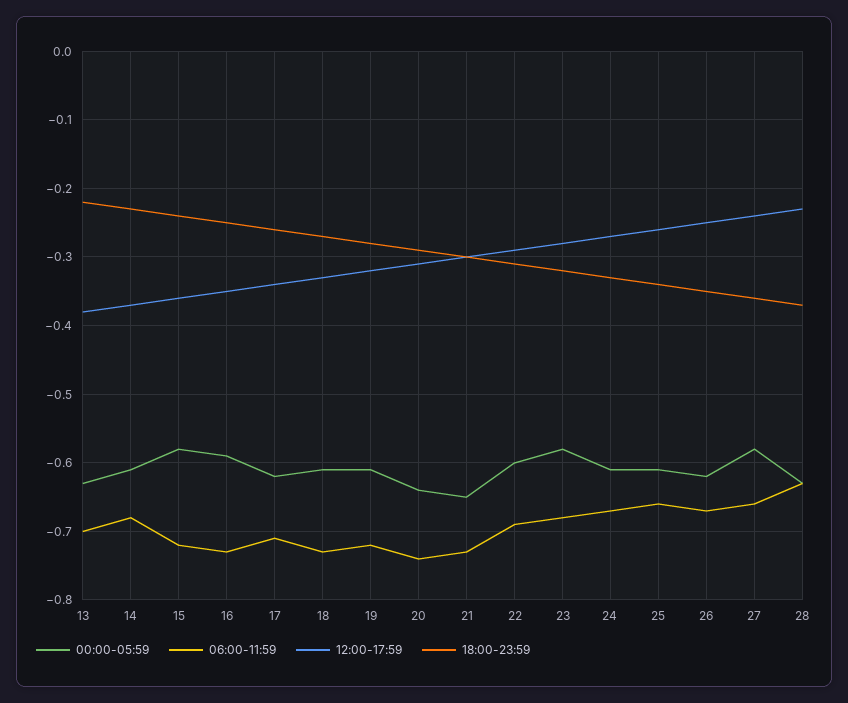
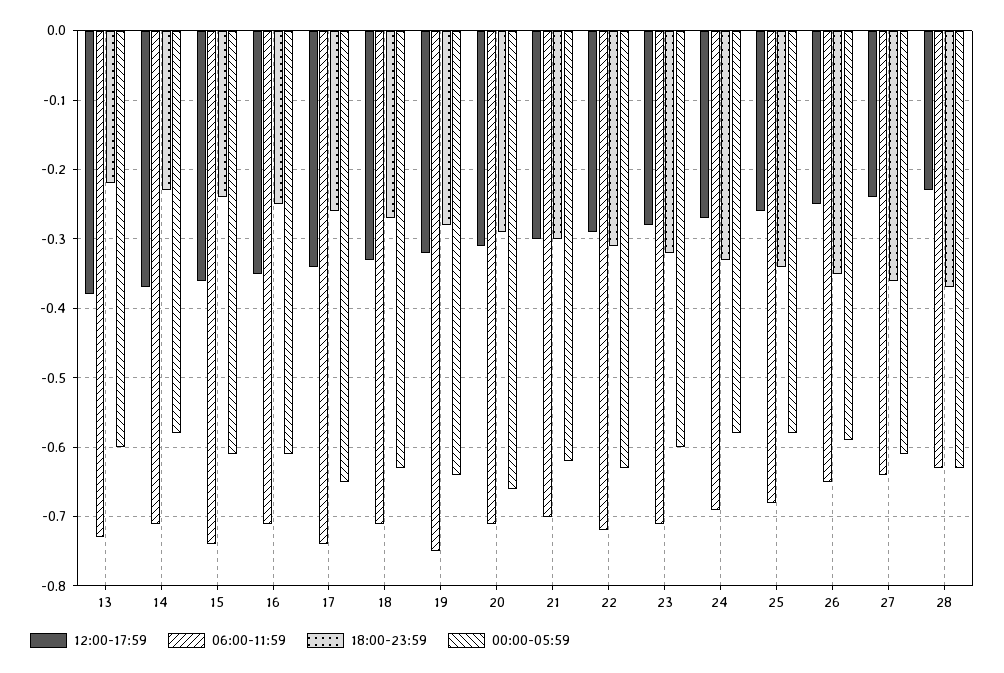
  {
    "00:00-05:59": {
-     "13": -0.63,
+     "13": -0.6,
-     "14": -0.61,
+     "14": -0.58,
-     "15": -0.58,
+     "15": -0.61,
-     "16": -0.59,
+     "16": -0.61,
-     "17": -0.62,
+     "17": -0.65,
-     "18": -0.61,
+     "18": -0.63,
-     "19": -0.61,
+     "19": -0.64,
-     "20": -0.64,
+     "20": -0.66,
-     "21": -0.65,
+     "21": -0.62,
-     "22": -0.6,
+     "22": -0.63,
-     "23": -0.58,
+     "23": -0.6,
-     "24": -0.61,
+     "24": -0.58,
-     "25": -0.61,
+     "25": -0.58,
-     "26": -0.62,
+     "26": -0.59,
-     "27": -0.58,
+     "27": -0.61,
      "28": -0.63
    },
    "06:00-11:59": {
-     "13": -0.7,
+     "13": -0.73,
-     "14": -0.68,
+     "14": -0.71,
-     "15": -0.72,
+     "15": -0.74,
-     "16": -0.73,
+     "16": -0.71,
-     "17": -0.71,
+     "17": -0.74,
-     "18": -0.73,
+     "18": -0.71,
-     "19": -0.72,
+     "19": -0.75,
-     "20": -0.74,
+     "20": -0.71,
-     "21": -0.73,
+     "21": -0.7,
-     "22": -0.69,
+     "22": -0.72,
-     "23": -0.68,
+     "23": -0.71,
-     "24": -0.67,
+     "24": -0.69,
-     "25": -0.66,
+     "25": -0.68,
-     "26": -0.67,
+     "26": -0.65,
-     "27": -0.66,
+     "27": -0.64,
      "28": -0.63
    },
    "12:00-17:59": {
      "13": -0.38,
      "14": -0.37,
      "15": -0.36,
      "16": -0.35,
      "17": -0.34,
      "18": -0.33,
      "19": -0.32,
      "20": -0.31,
      "21": -0.3,
      "22": -0.29,
      "23": -0.28,
      "24": -0.27,
      "25": -0.26,
      "26": -0.25,
      "27": -0.24,
      "28": -0.23
    },
    "18:00-23:59": {
      "13": -0.22,
      "14": -0.23,
      "15": -0.24,
      "16": -0.25,
      "17": -0.26,
      "18": -0.27,
      "19": -0.28,
      "20": -0.29,
      "21": -0.3,
      "22": -0.31,
      "23": -0.32,
      "24": -0.33,
      "25": -0.34,
      "26": -0.35,
      "27": -0.36,
      "28": -0.37
    }
  }

